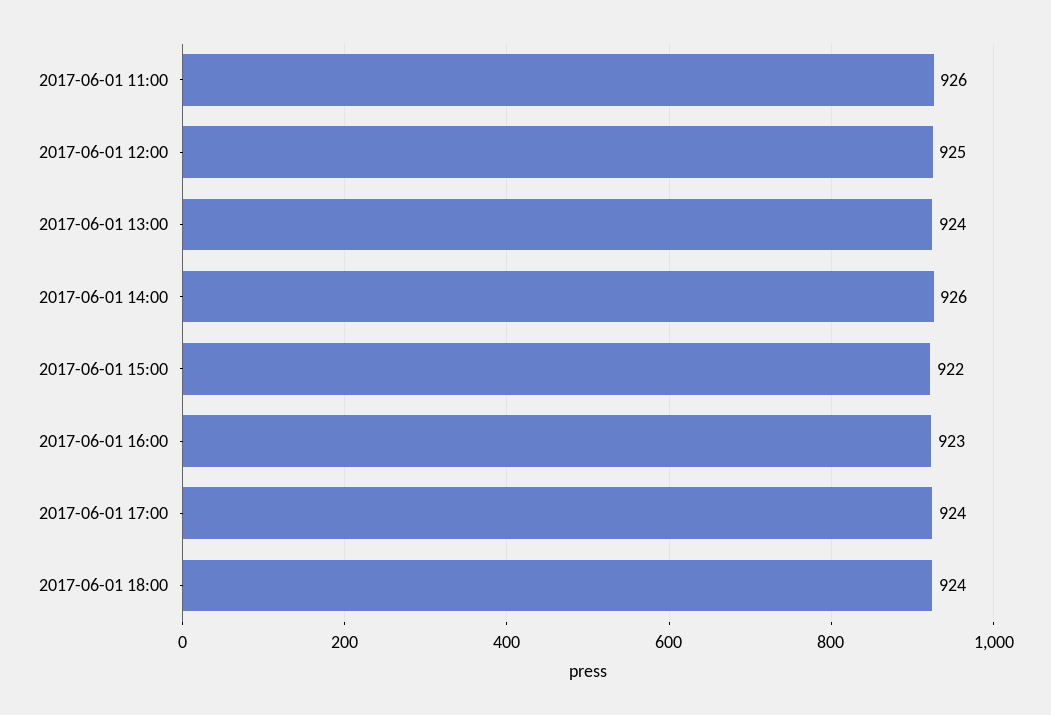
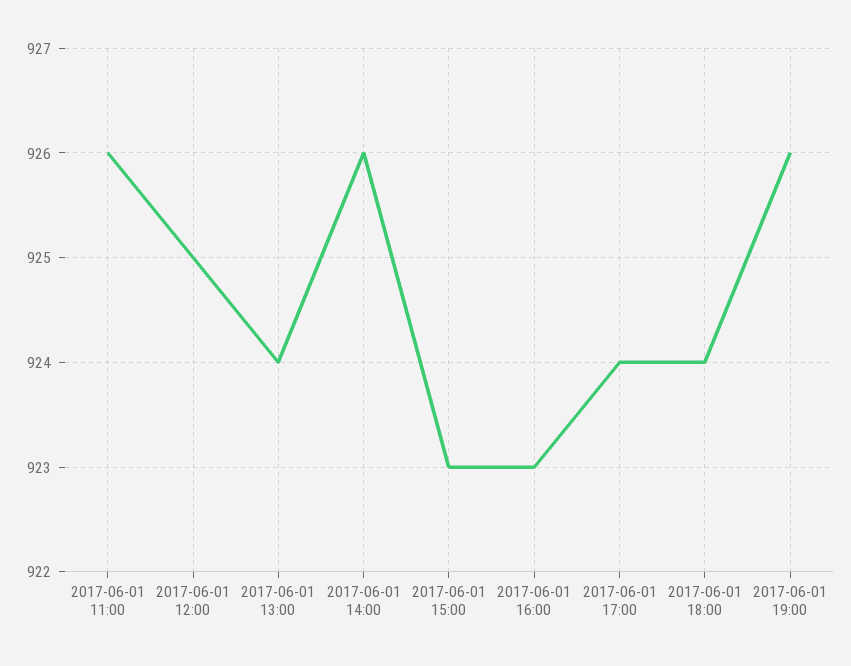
  {
    "2017-06-01 11:00": 926,
    "2017-06-01 12:00": 925,
    "2017-06-01 13:00": 924,
    "2017-06-01 14:00": 926,
-   "2017-06-01 15:00": 922,
+   "2017-06-01 15:00": 923,
    "2017-06-01 16:00": 923,
    "2017-06-01 17:00": 924,
-   "2017-06-01 18:00": 924
+   "2017-06-01 18:00": 924,
+   "2017-06-01 19:00": 926
  }

